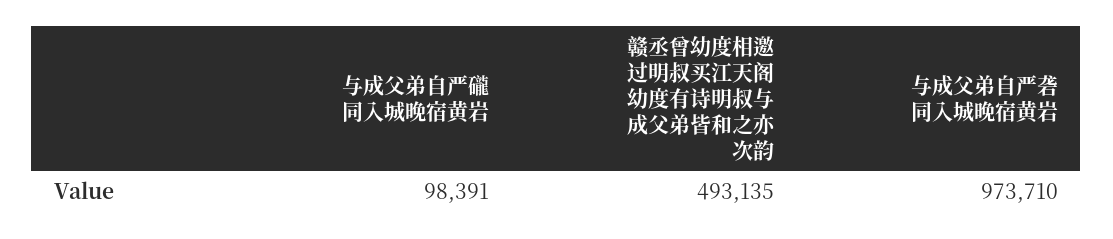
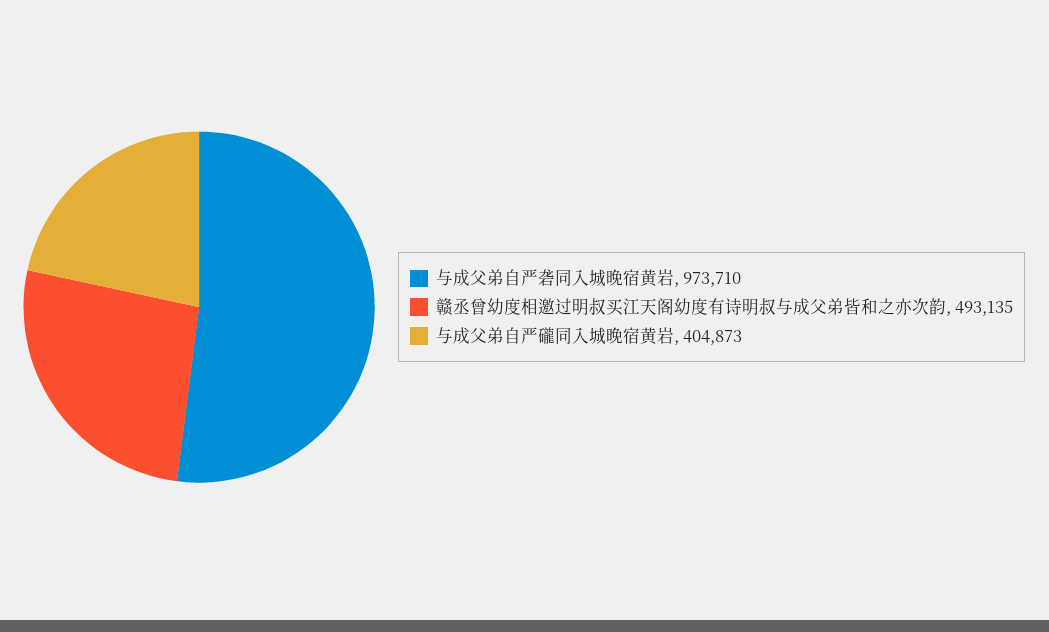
  {
-   "与成父弟自严礲同入城晚宿黄岩": 98391,
+   "与成父弟自严礲同入城晚宿黄岩": 404873,
    "赣丞曾幼度相邀过明叔买江天阁幼度有诗明叔与成父弟皆和之亦次韵": 493135,
    "与成父弟自严砻同入城晚宿黄岩": 973710
  }

